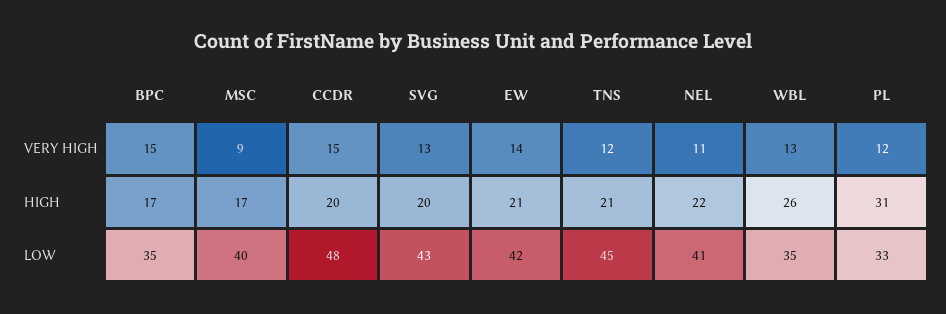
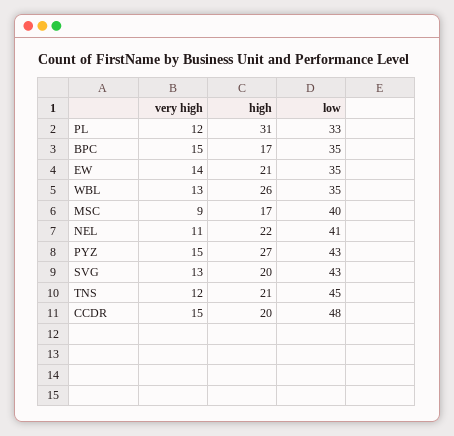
  {
    "BPC": {
      "VERY HIGH": 15,
      "HIGH": 17,
      "LOW": 35
    },
    "MSC": {
      "VERY HIGH": 9,
      "HIGH": 17,
      "LOW": 40
    },
    "CCDR": {
      "VERY HIGH": 15,
      "HIGH": 20,
      "LOW": 48
    },
    "SVG": {
      "VERY HIGH": 13,
      "HIGH": 20,
      "LOW": 43
    },
    "EW": {
      "VERY HIGH": 14,
      "HIGH": 21,
-     "LOW": 42
+     "LOW": 35
    },
    "TNS": {
      "VERY HIGH": 12,
      "HIGH": 21,
      "LOW": 45
    },
    "NEL": {
      "VERY HIGH": 11,
      "HIGH": 22,
      "LOW": 41
    },
    "WBL": {
      "VERY HIGH": 13,
      "HIGH": 26,
      "LOW": 35
    },
    "PL": {
      "VERY HIGH": 12,
      "HIGH": 31,
      "LOW": 33
-   }
+   },
+   "PYZ": {
+     "VERY HIGH": 15,
+     "HIGH": 27,
+     "LOW": 43
+   }
  }

